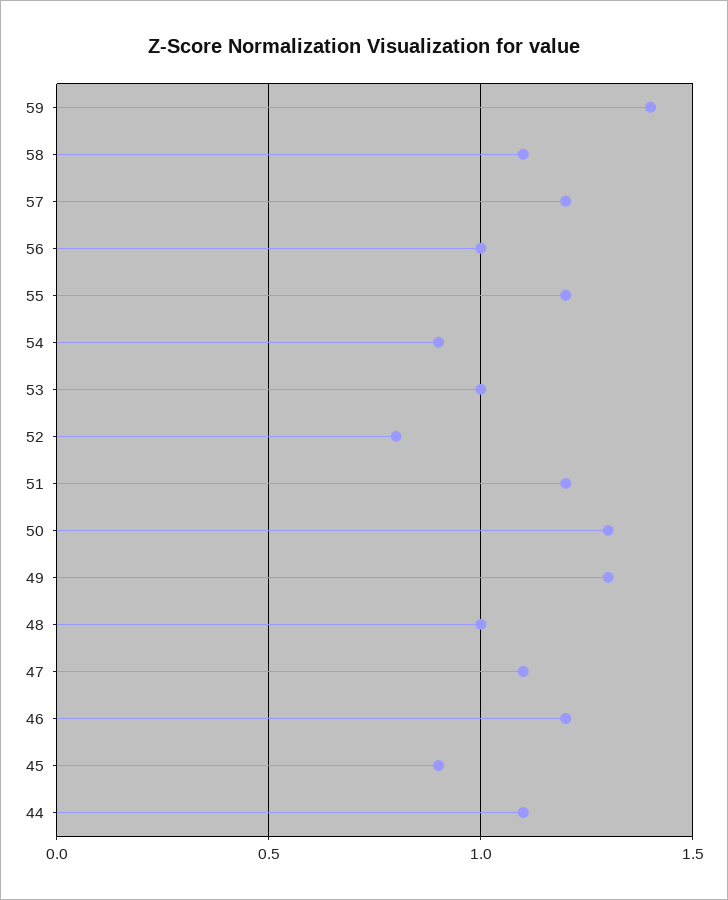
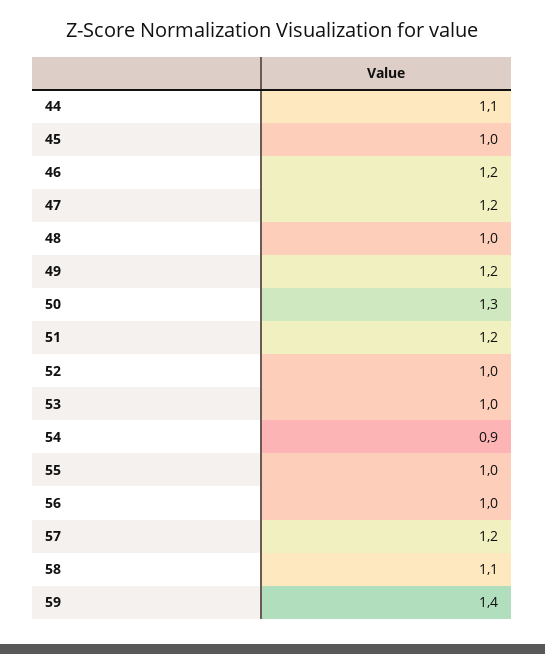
  {
    "59": 1.4,
    "58": 1.1,
    "57": 1.2,
    "56": 1,
-   "55": 1.2,
+   "55": 1,
    "54": 0.9,
    "53": 1,
-   "52": 0.8,
+   "52": 1,
    "51": 1.2,
    "50": 1.3,
-   "49": 1.3,
+   "49": 1.2,
    "48": 1,
-   "47": 1.1,
+   "47": 1.2,
    "46": 1.2,
-   "45": 0.9,
+   "45": 1,
    "44": 1.1
  }

